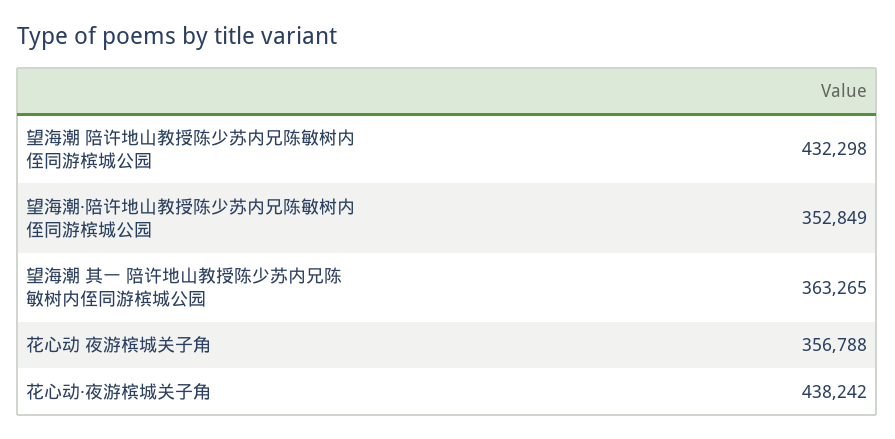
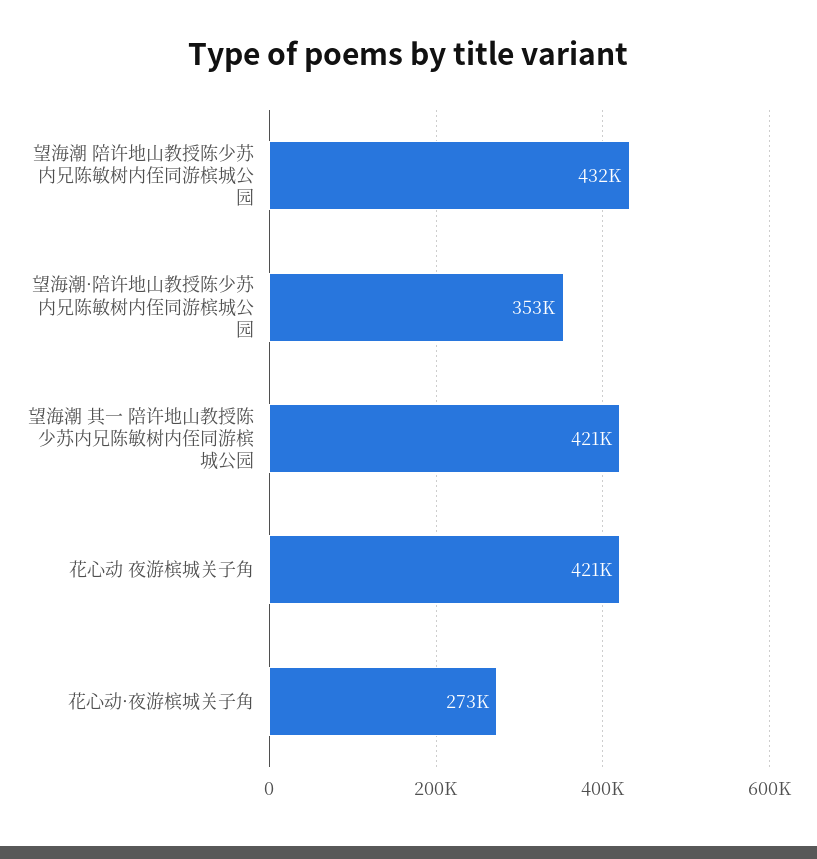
  {
    "望海潮 陪许地山教授陈少苏内兄陈敏树内侄同游槟城公园": 432298,
    "望海潮·陪许地山教授陈少苏内兄陈敏树内侄同游槟城公园": 352849,
-   "望海潮 其一 陪许地山教授陈少苏内兄陈敏树内侄同游槟城公园": 363265,
+   "望海潮 其一 陪许地山教授陈少苏内兄陈敏树内侄同游槟城公园": 421000,
-   "花心动 夜游槟城关子角": 356788,
+   "花心动 夜游槟城关子角": 421000,
-   "花心动·夜游槟城关子角": 438242
+   "花心动·夜游槟城关子角": 273000
  }

